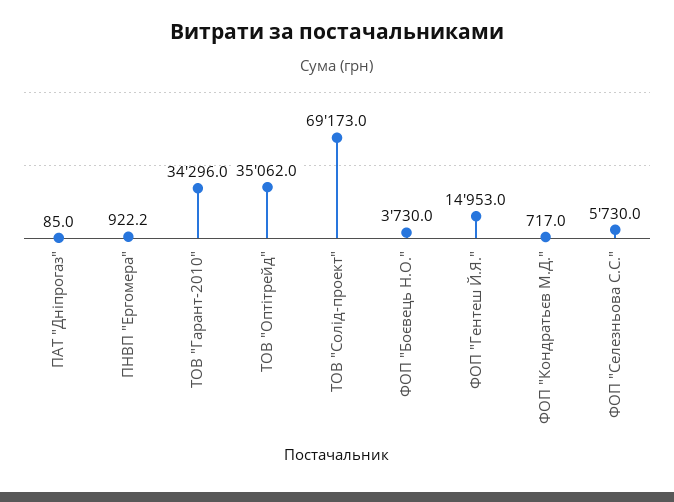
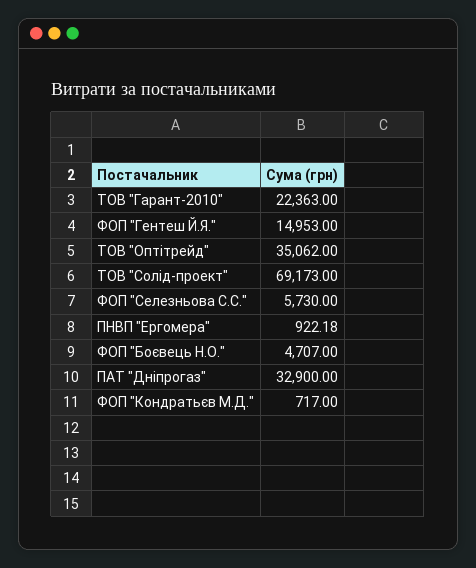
  {
-   "ПАТ \"Дніпрогаз\"": 85,
+   "ПАТ \"Дніпрогаз\"": 32900,
    "ПНВП \"Ергомера\"": 922.18,
-   "ТОВ \"Гарант-2010\"": 34296,
+   "ТОВ \"Гарант-2010\"": 22363,
    "ТОВ \"Оптітрейд\"": 35062,
    "ТОВ \"Солід-проект\"": 69173,
-   "ФОП \"Боєвець Н.О.\"": 3730,
+   "ФОП \"Боєвець Н.О.\"": 4707,
    "ФОП \"Гентеш Й.Я.\"": 14953,
    "ФОП \"Кондратьєв М.Д.\"": 717,
    "ФОП \"Селезньова С.С.\"": 5730
  }

